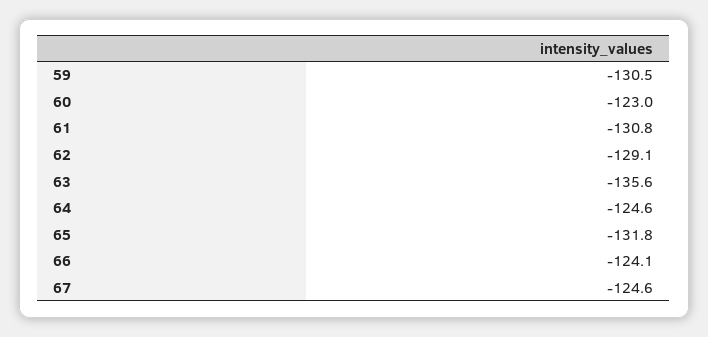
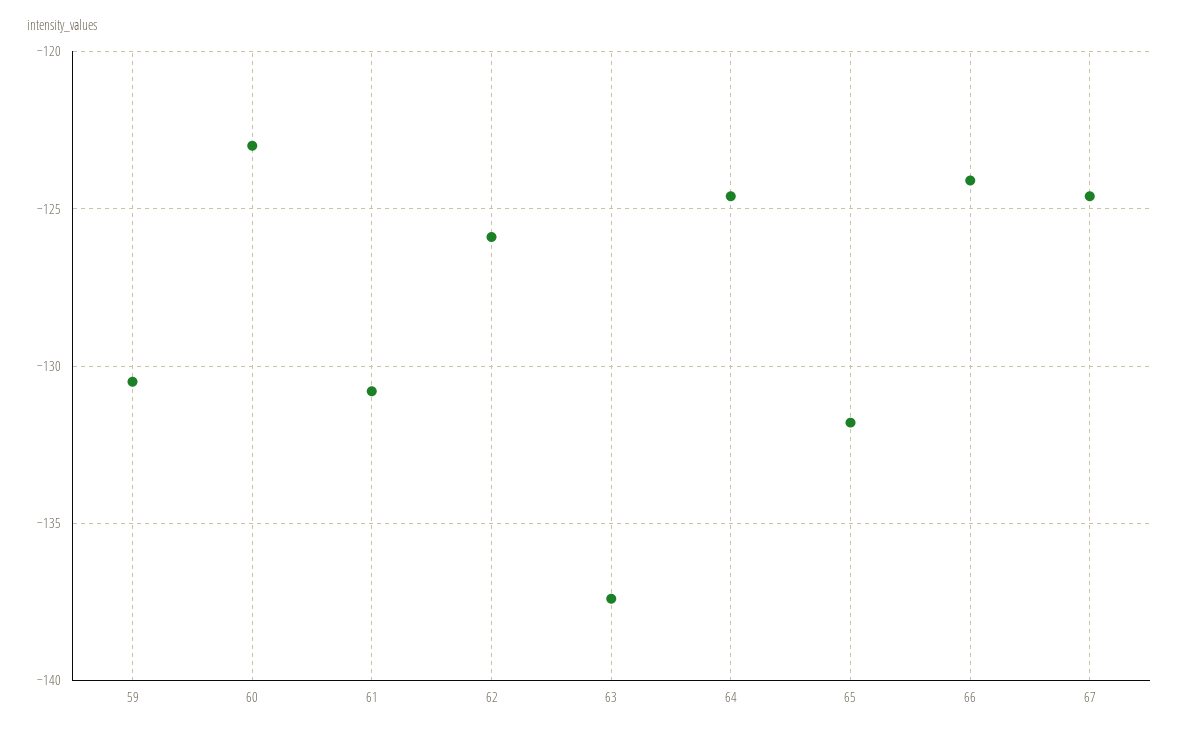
  {
    "59": -130.5,
    "60": -123,
    "61": -130.8,
-   "62": -129.1,
+   "62": -126,
-   "63": -135.6,
+   "63": -137.5,
    "64": -124.6,
    "65": -131.8,
    "66": -124.1,
    "67": -124.6
  }

